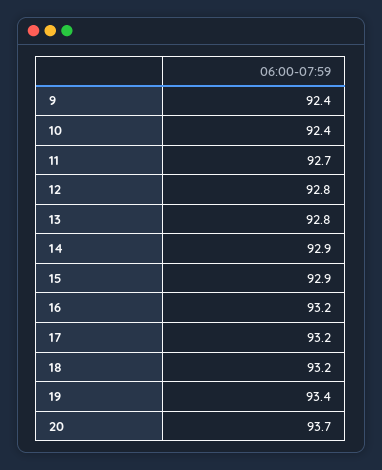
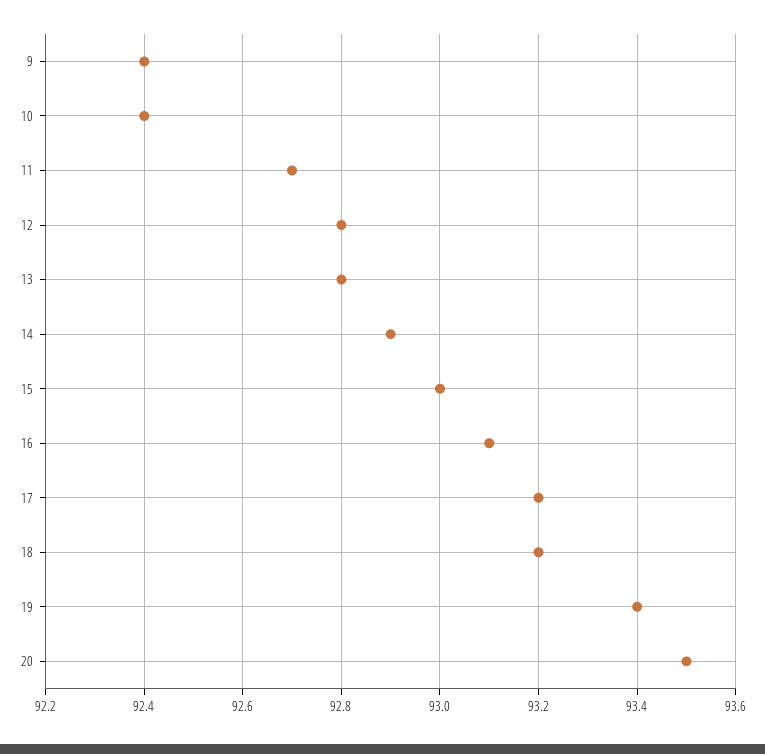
  {
    "9": 92.4,
    "10": 92.4,
    "11": 92.7,
    "12": 92.8,
    "13": 92.8,
    "14": 92.9,
-   "15": 92.9,
+   "15": 93,
-   "16": 93.2,
+   "16": 93.1,
    "17": 93.2,
    "18": 93.2,
    "19": 93.4,
-   "20": 93.7
+   "20": 93.5
  }

